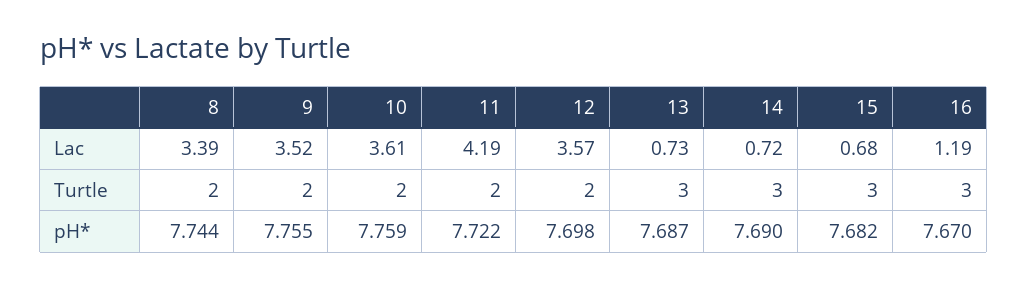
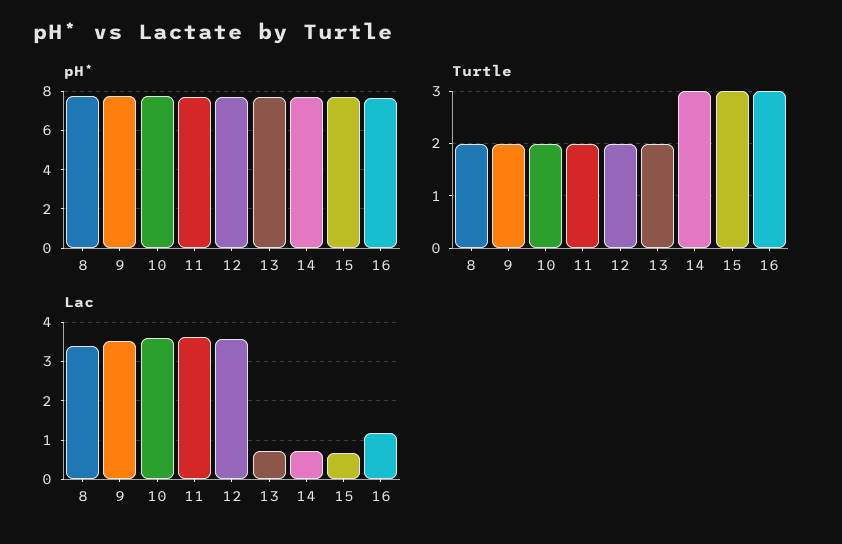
  {
    "Lac": {
      "8": 3.39,
      "9": 3.52,
      "10": 3.61,
-     "11": 4.19,
+     "11": 3.6,
      "12": 3.57,
      "13": 0.73,
      "14": 0.72,
      "15": 0.68,
      "16": 1.19
    },
    "Turtle": {
      "8": 2,
      "9": 2,
      "10": 2,
      "11": 2,
      "12": 2,
-     "13": 3,
+     "13": 2,
      "14": 3,
      "15": 3,
      "16": 3
    },
    "pH*": {
      "8": 7.744,
      "9": 7.755,
      "10": 7.759,
      "11": 7.722,
      "12": 7.698,
      "13": 7.687,
      "14": 7.69,
      "15": 7.682,
      "16": 7.67
    }
  }

